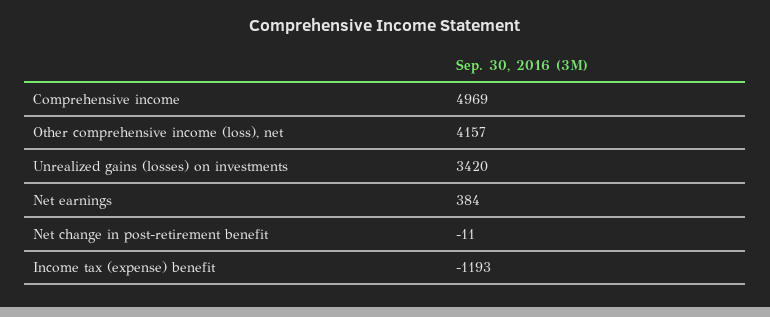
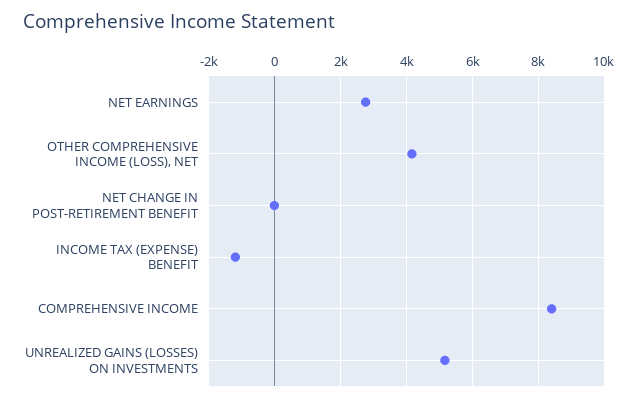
  {
-   "Comprehensive income": 4969,
+   "Comprehensive income": 8400,
    "Other comprehensive income (loss), net": 4157,
-   "Unrealized gains (losses) on investments": 3420,
+   "Unrealized gains (losses) on investments": 5200,
-   "Net earnings": 384,
+   "Net earnings": 2800,
    "Net change in post-retirement benefit": -11,
    "Income tax (expense) benefit": -1193
  }

